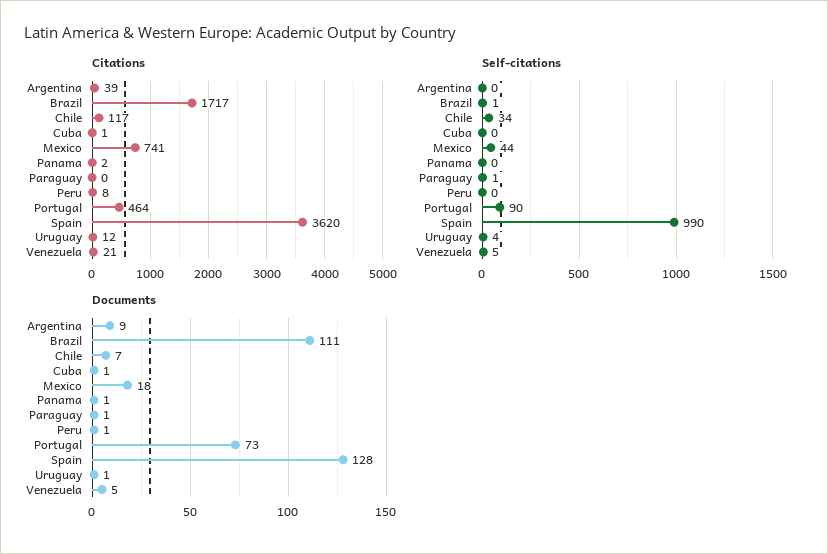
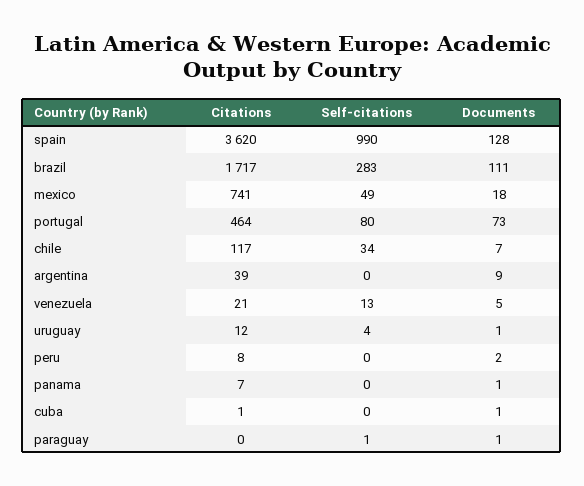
  {
    "Citations": {
      "Argentina": 39,
      "Brazil": 1717,
      "Chile": 117,
      "Cuba": 1,
      "Mexico": 741,
-     "Panama": 2,
+     "Panama": 7,
      "Paraguay": 0,
      "Peru": 8,
      "Portugal": 464,
      "Spain": 3620,
      "Uruguay": 12,
      "Venezuela": 21
    },
    "Self-citations": {
      "Argentina": 0,
-     "Brazil": 1,
+     "Brazil": 283,
      "Chile": 34,
      "Cuba": 0,
-     "Mexico": 44,
+     "Mexico": 49,
      "Panama": 0,
      "Paraguay": 1,
      "Peru": 0,
-     "Portugal": 90,
+     "Portugal": 80,
      "Spain": 990,
      "Uruguay": 4,
-     "Venezuela": 5
+     "Venezuela": 13
    },
    "Documents": {
      "Argentina": 9,
      "Brazil": 111,
      "Chile": 7,
      "Cuba": 1,
      "Mexico": 18,
      "Panama": 1,
      "Paraguay": 1,
-     "Peru": 1,
+     "Peru": 2,
      "Portugal": 73,
      "Spain": 128,
      "Uruguay": 1,
      "Venezuela": 5
    }
  }

